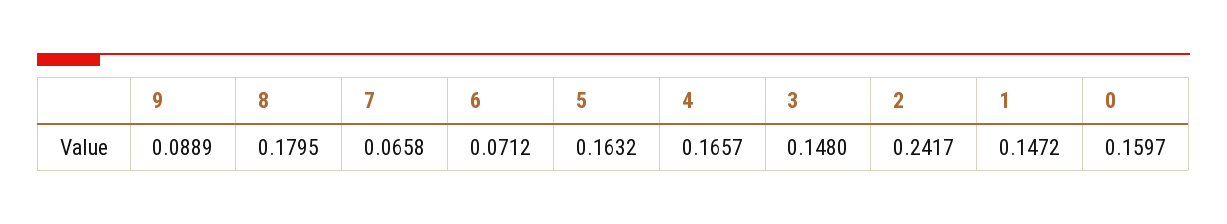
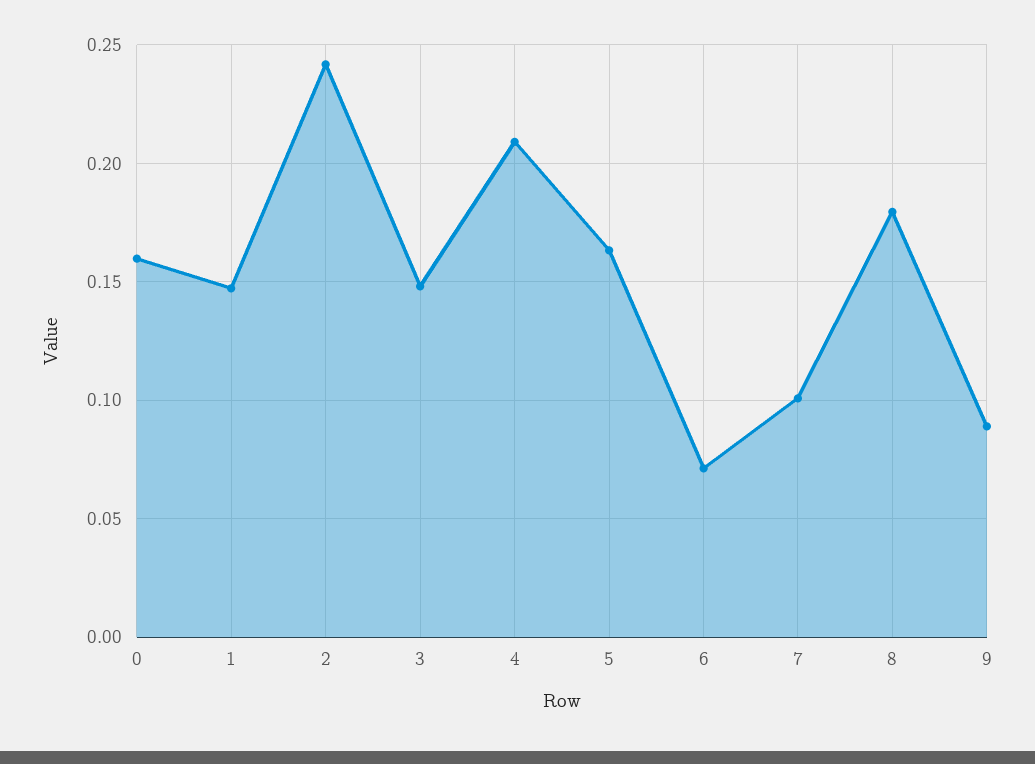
  {
    "9": 0.0889,
    "8": 0.1795,
-   "7": 0.0658,
+   "7": 0.1,
    "6": 0.0712,
    "5": 0.1632,
-   "4": 0.1657,
+   "4": 0.21,
    "3": 0.148,
    "2": 0.2417,
    "1": 0.1472,
    "0": 0.1597
  }

